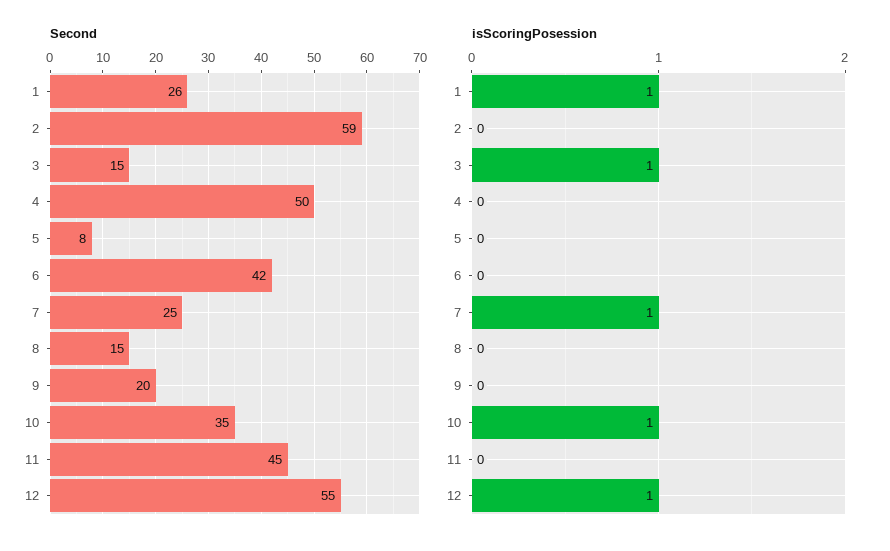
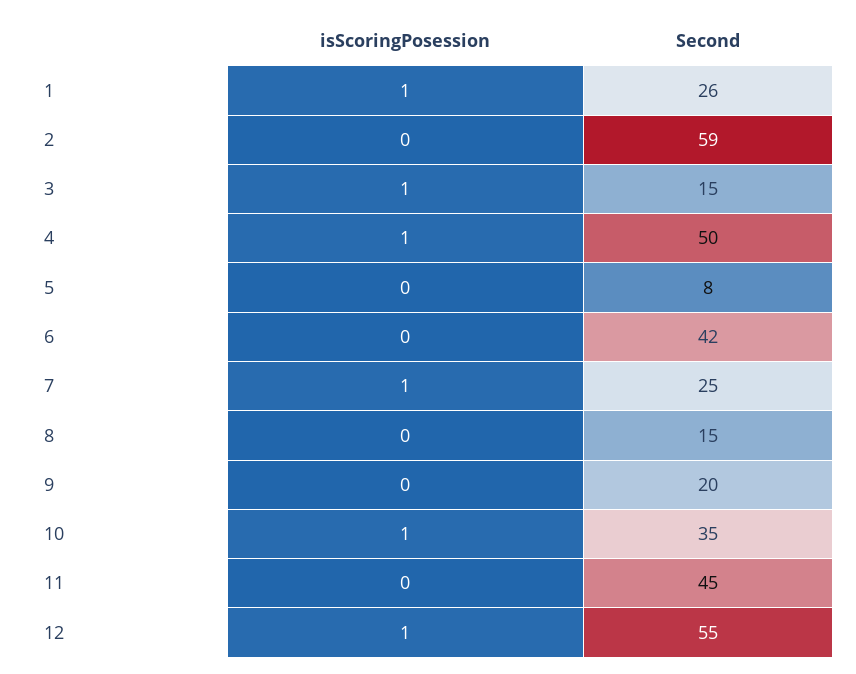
  {
    "Second": {
      "1": 26,
      "2": 59,
      "3": 15,
      "4": 50,
      "5": 8,
      "6": 42,
      "7": 25,
      "8": 15,
      "9": 20,
      "10": 35,
      "11": 45,
      "12": 55
    },
    "isScoringPosession": {
      "1": 1,
      "2": 0,
      "3": 1,
-     "4": 0,
+     "4": 1,
      "5": 0,
      "6": 0,
      "7": 1,
      "8": 0,
      "9": 0,
      "10": 1,
      "11": 0,
      "12": 1
    }
  }

